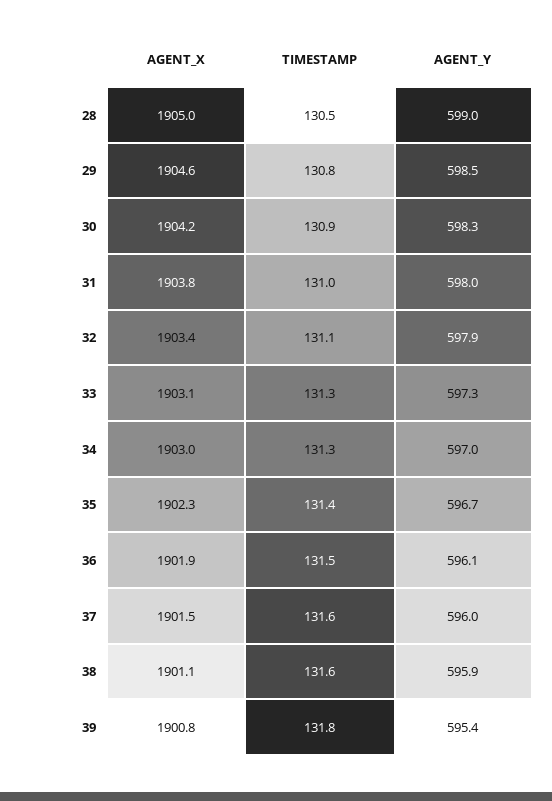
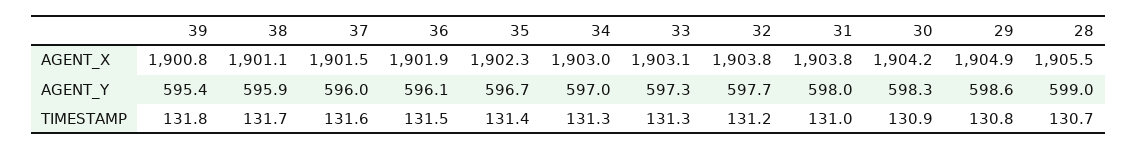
  {
    "AGENT_X": {
-     "28": 1905,
+     "28": 1905.5,
-     "29": 1904.6,
+     "29": 1904.9,
      "30": 1904.2,
      "31": 1903.8,
-     "32": 1903.4,
+     "32": 1903.8,
      "33": 1903.1,
      "34": 1903,
      "35": 1902.3,
      "36": 1901.9,
      "37": 1901.5,
      "38": 1901.1,
      "39": 1900.8
    },
    "TIMESTAMP": {
-     "28": 130.5,
+     "28": 130.7,
      "29": 130.8,
      "30": 130.9,
      "31": 131,
-     "32": 131.1,
+     "32": 131.2,
      "33": 131.3,
      "34": 131.3,
      "35": 131.4,
      "36": 131.5,
      "37": 131.6,
-     "38": 131.6,
+     "38": 131.7,
      "39": 131.8
    },
    "AGENT_Y": {
      "28": 599,
-     "29": 598.5,
+     "29": 598.6,
      "30": 598.3,
      "31": 598,
-     "32": 597.9,
+     "32": 597.7,
      "33": 597.3,
      "34": 597,
      "35": 596.7,
      "36": 596.1,
      "37": 596,
      "38": 595.9,
      "39": 595.4
    }
  }

